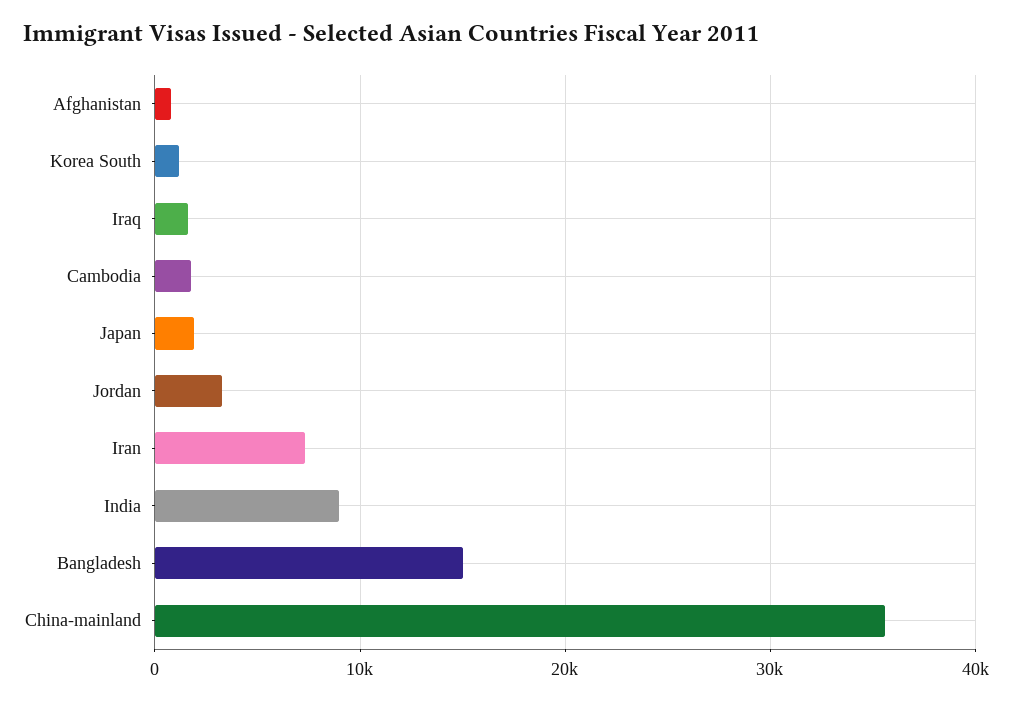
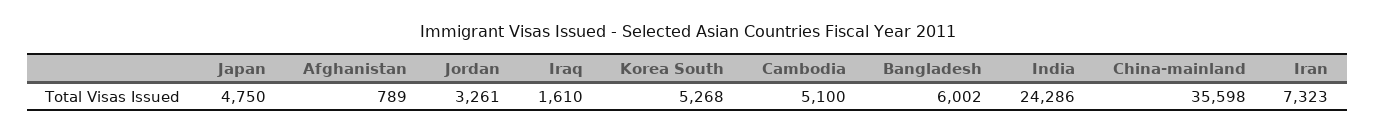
  {
    "Afghanistan": 789,
-   "Korea South": 1000,
+   "Korea South": 5268,
    "Iraq": 1610,
-   "Cambodia": 2000,
+   "Cambodia": 5100,
-   "Japan": 2000,
+   "Japan": 4750,
    "Jordan": 3261,
    "Iran": 7323,
-   "India": 9000,
+   "India": 24286,
-   "Bangladesh": 15000,
+   "Bangladesh": 6002,
    "China-mainland": 35598
  }

